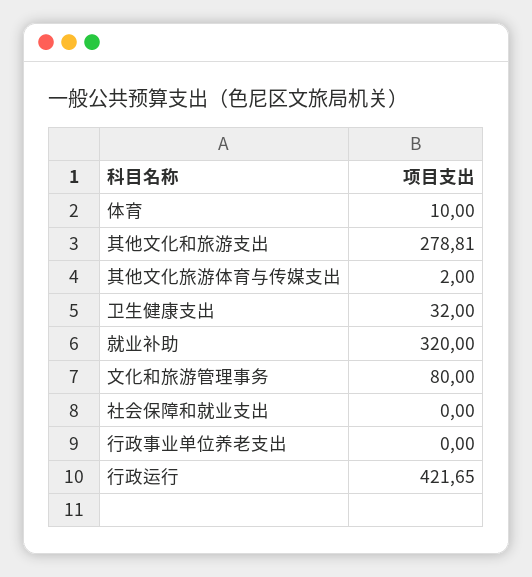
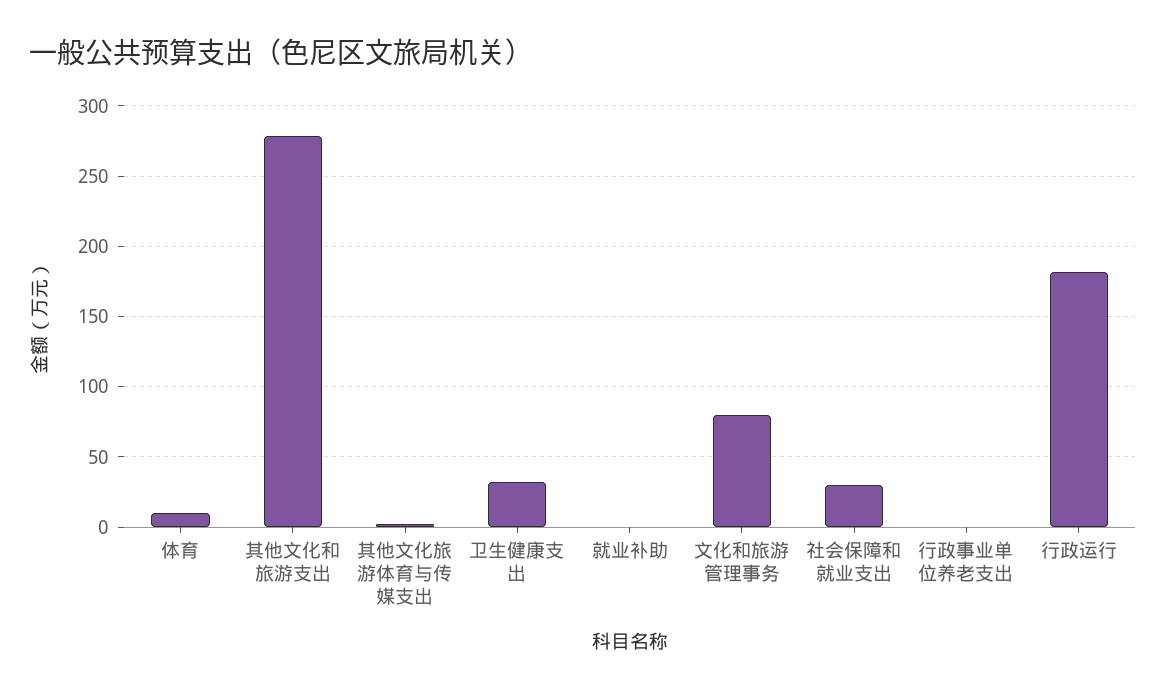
  {
    "体育": 10,
    "其他文化和旅游支出": 278.81,
    "其他文化旅游体育与传媒支出": 2,
    "卫生健康支出": 32,
-   "就业补助": 320,
+   "就业补助": 0,
    "文化和旅游管理事务": 80,
-   "社会保障和就业支出": 0,
+   "社会保障和就业支出": 30,
    "行政事业单位养老支出": 0,
-   "行政运行": 421.65
+   "行政运行": 180
  }

